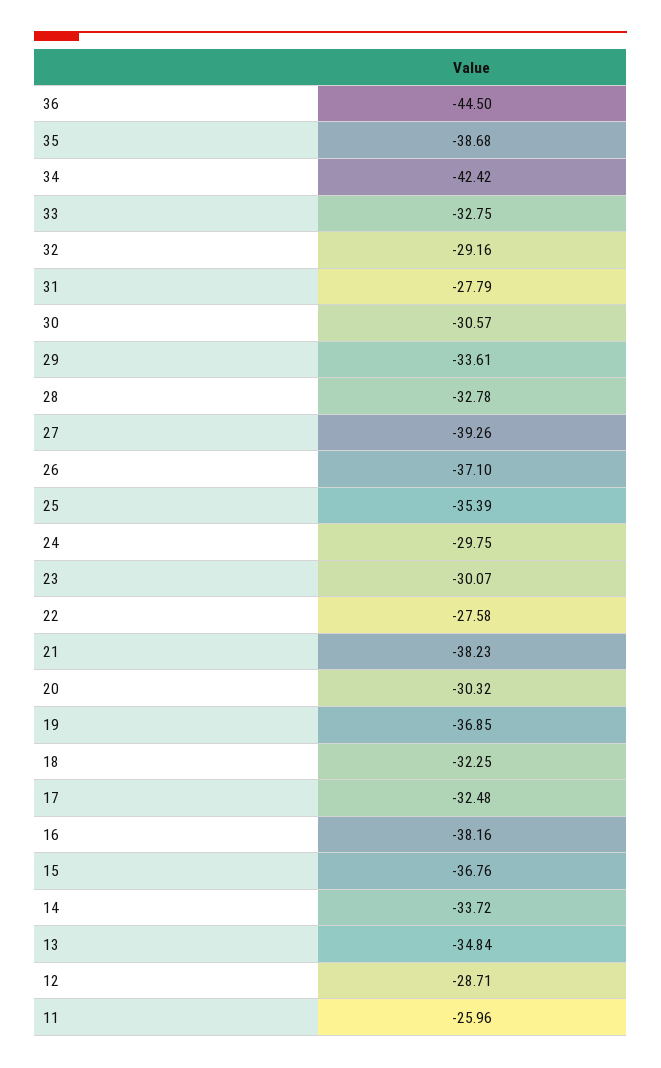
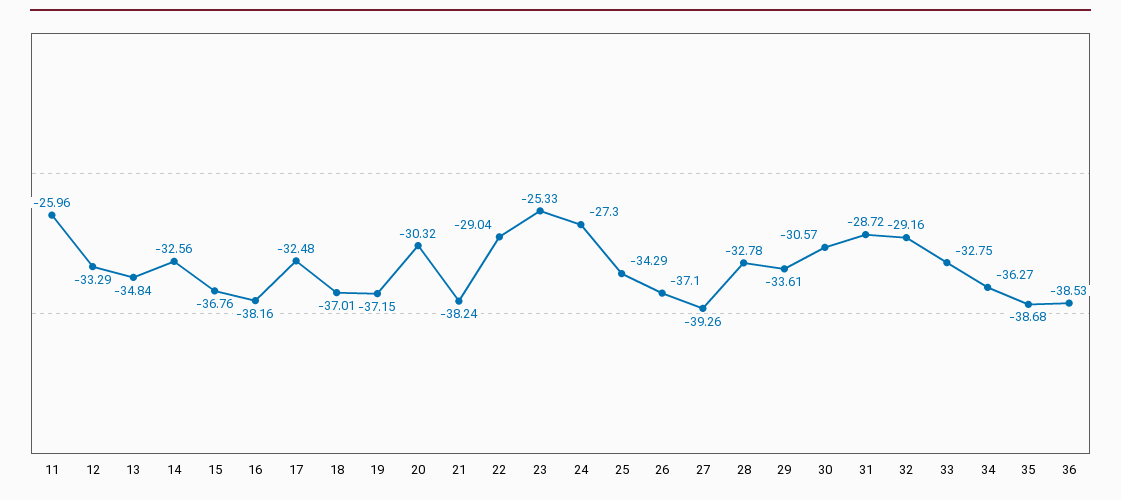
  {
-   "36": -44.5,
+   "36": -38.53,
    "35": -38.68,
-   "34": -42.42,
+   "34": -36.27,
    "33": -32.75,
    "32": -29.16,
-   "31": -27.79,
+   "31": -28.72,
    "30": -30.57,
    "29": -33.61,
    "28": -32.78,
    "27": -39.26,
    "26": -37.1,
-   "25": -35.39,
+   "25": -34.29,
-   "24": -29.75,
+   "24": -27.3,
-   "23": -30.07,
+   "23": -25.33,
-   "22": -27.58,
+   "22": -29.04,
-   "21": -38.23,
+   "21": -38.24,
    "20": -30.32,
-   "19": -36.85,
+   "19": -37.15,
-   "18": -32.25,
+   "18": -37.01,
    "17": -32.48,
    "16": -38.16,
    "15": -36.76,
-   "14": -33.72,
+   "14": -32.56,
    "13": -34.84,
-   "12": -28.71,
+   "12": -33.29,
    "11": -25.96
  }

